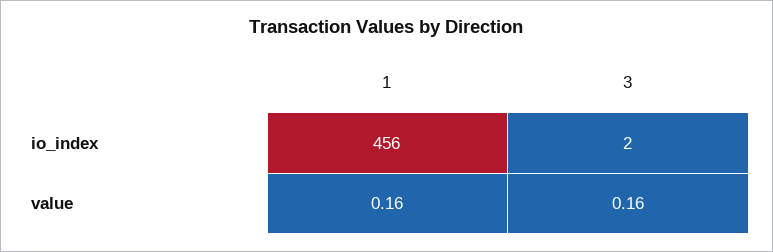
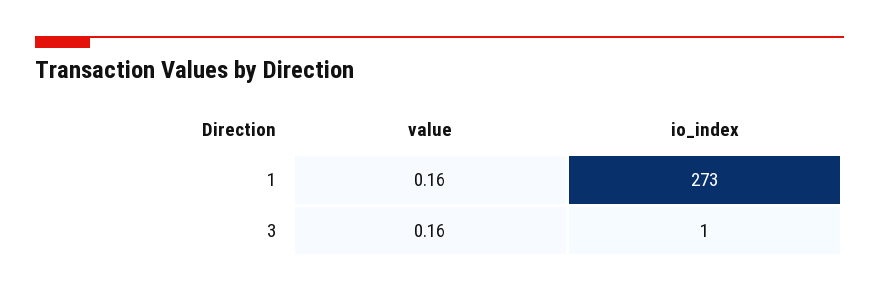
  {
    "1": {
-     "io_index": 456,
+     "io_index": 273,
      "value": 0.16
    },
    "3": {
-     "io_index": 2,
+     "io_index": 1,
      "value": 0.16
    }
  }

